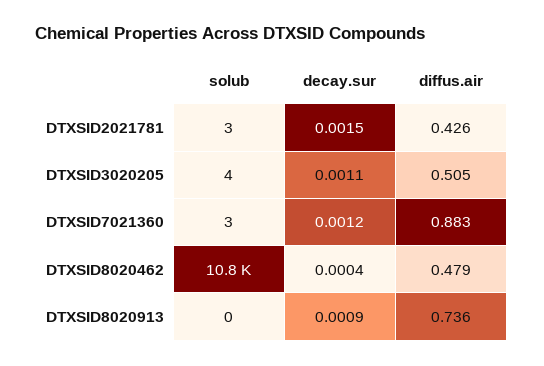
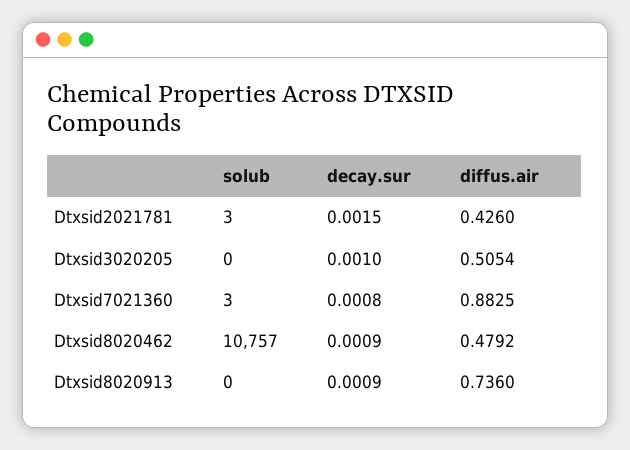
  {
    "solub": {
      "DTXSID2021781": 3,
-     "DTXSID3020205": 4,
+     "DTXSID3020205": 0,
      "DTXSID7021360": 3,
      "DTXSID8020462": 10757,
      "DTXSID8020913": 0
    },
    "decay.sur": {
      "DTXSID2021781": 0.0015,
-     "DTXSID3020205": 0.0011,
+     "DTXSID3020205": 0.001,
-     "DTXSID7021360": 0.0012,
+     "DTXSID7021360": 0.0008,
-     "DTXSID8020462": 0.0004,
+     "DTXSID8020462": 0.0009,
      "DTXSID8020913": 0.0009
    },
    "diffus.air": {
      "DTXSID2021781": 0.426,
      "DTXSID3020205": 0.5054,
      "DTXSID7021360": 0.8825,
      "DTXSID8020462": 0.4792,
      "DTXSID8020913": 0.736
    }
  }

